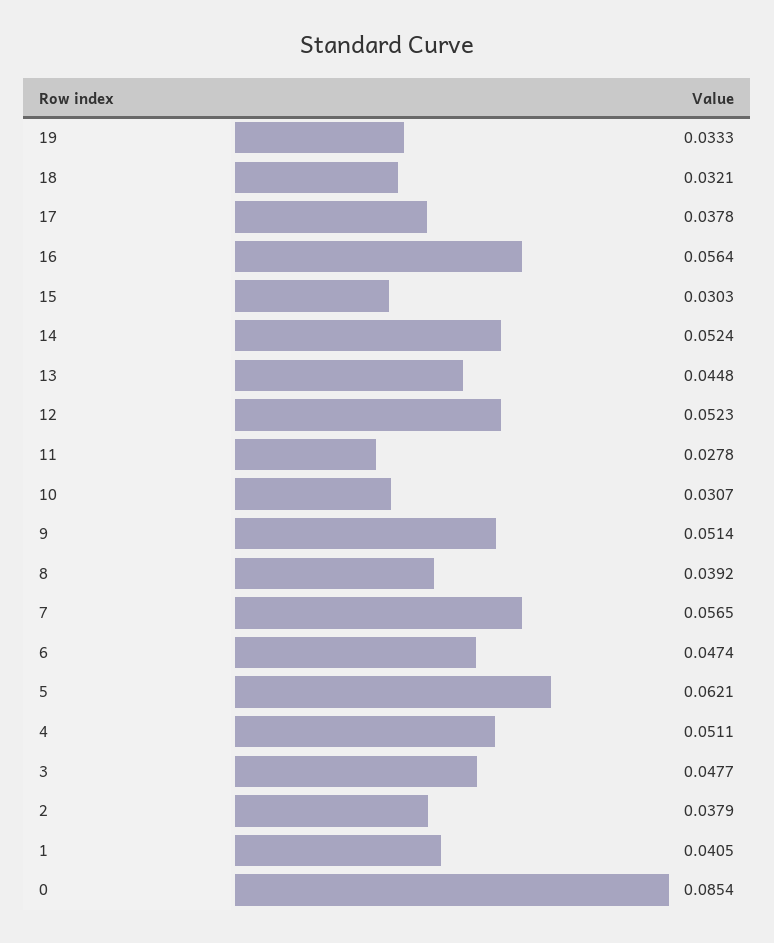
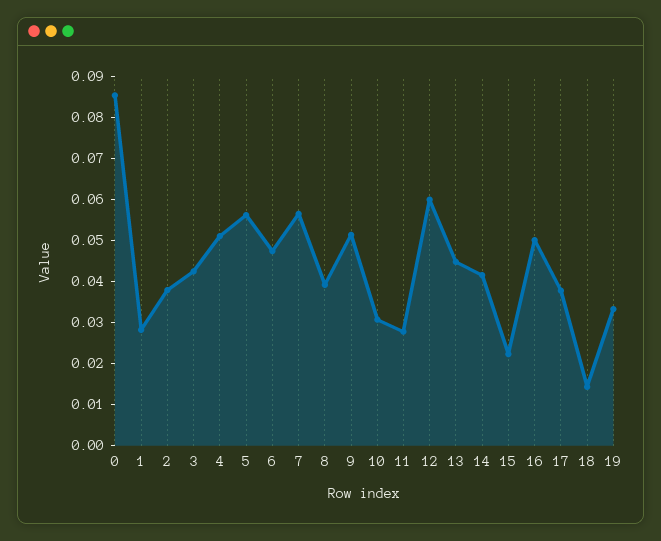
  {
    "19": 0.0333,
-   "18": 0.0321,
+   "18": 0.014,
    "17": 0.0378,
-   "16": 0.0564,
+   "16": 0.05,
-   "15": 0.0303,
+   "15": 0.022,
-   "14": 0.0524,
+   "14": 0.042,
    "13": 0.0448,
-   "12": 0.0523,
+   "12": 0.06,
    "11": 0.0278,
    "10": 0.0307,
    "9": 0.0514,
    "8": 0.0392,
    "7": 0.0565,
    "6": 0.0474,
-   "5": 0.0621,
+   "5": 0.056,
    "4": 0.0511,
-   "3": 0.0477,
+   "3": 0.042,
    "2": 0.0379,
-   "1": 0.0405,
+   "1": 0.028,
    "0": 0.0854
  }

